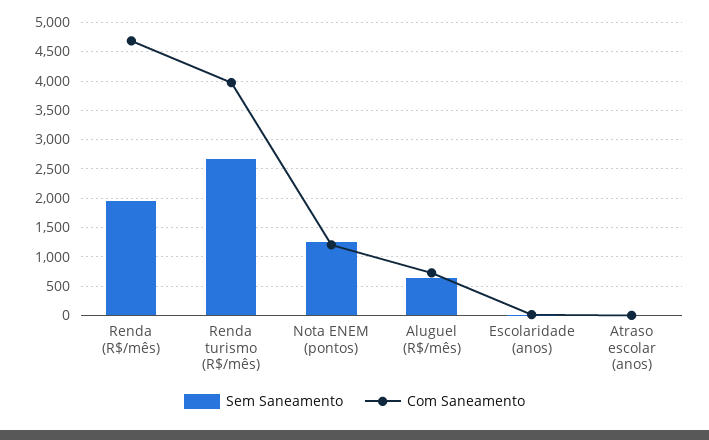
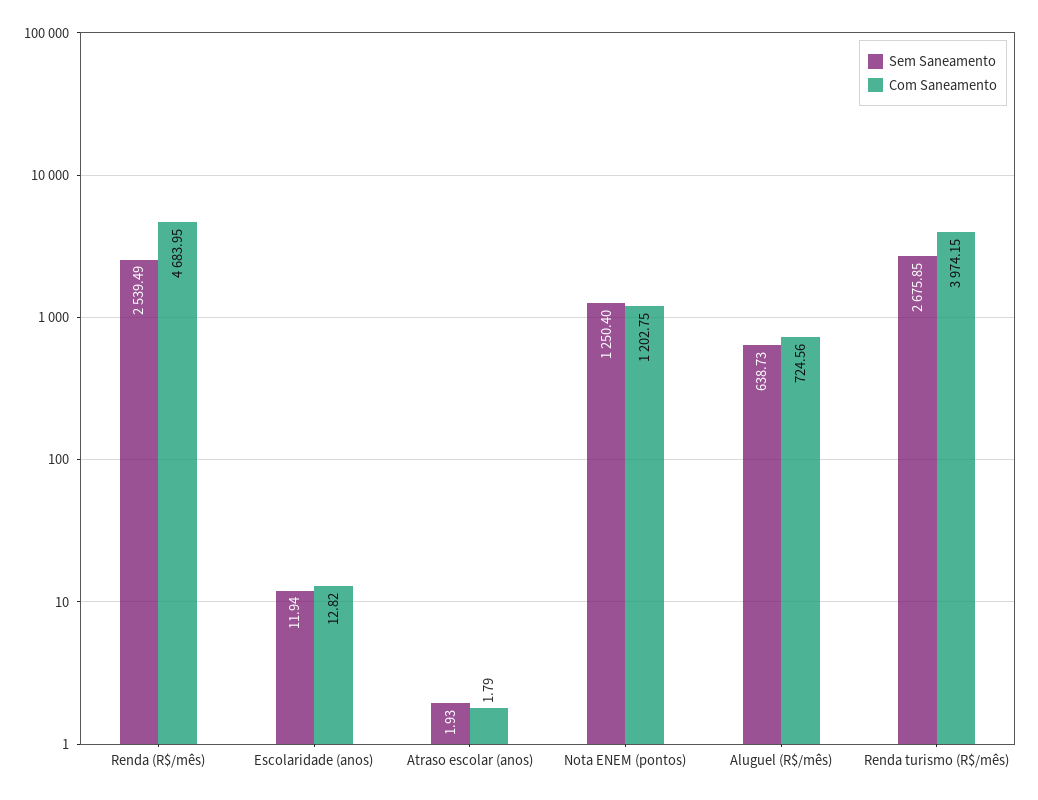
  {
    "Sem Saneamento": {
-     "Renda (R$/mês)": 2000,
+     "Renda (R$/mês)": 2539.49,
      "Renda turismo (R$/mês)": 2675.85,
      "Nota ENEM (pontos)": 1250.4,
      "Aluguel (R$/mês)": 638.73,
      "Escolaridade (anos)": 11.94,
      "Atraso escolar (anos)": 1.93
    },
    "Com Saneamento": {
      "Renda (R$/mês)": 4683.95,
      "Renda turismo (R$/mês)": 3974.15,
      "Nota ENEM (pontos)": 1202.75,
      "Aluguel (R$/mês)": 724.56,
      "Escolaridade (anos)": 12.82,
      "Atraso escolar (anos)": 1.79
    }
  }

